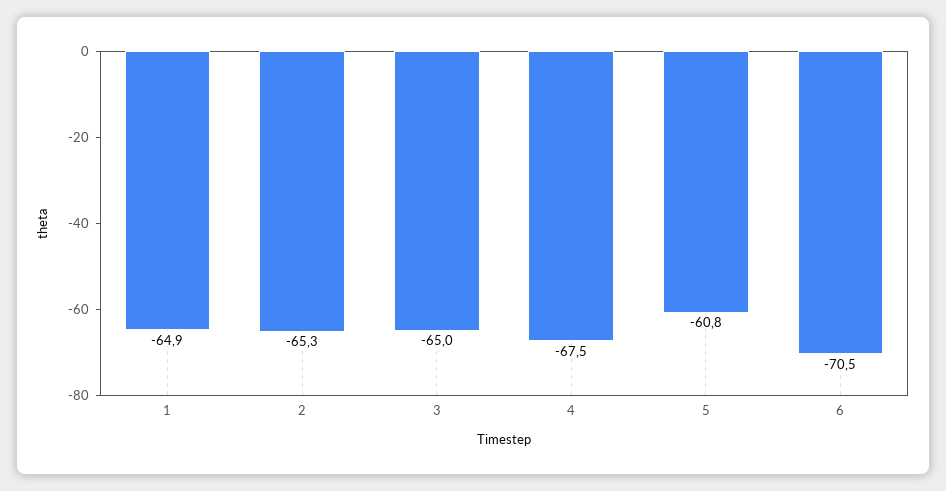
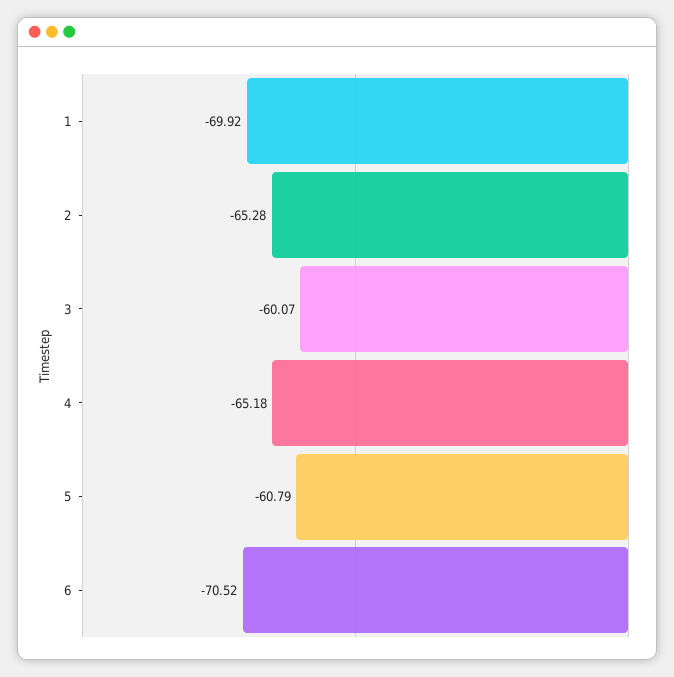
  {
-   "1": -64.9,
+   "1": -69.92,
    "2": -65.28,
-   "3": -65,
+   "3": -60.07,
-   "4": -67.5,
+   "4": -65.18,
    "5": -60.79,
    "6": -70.52
  }

